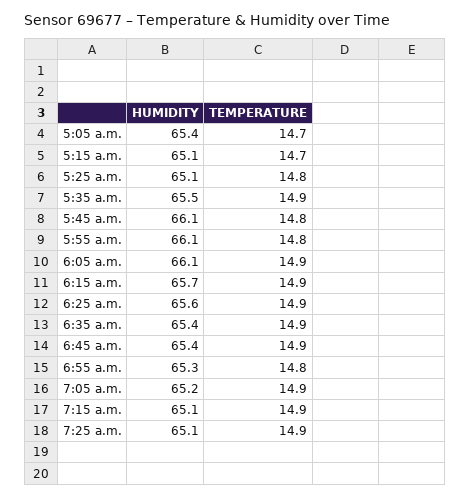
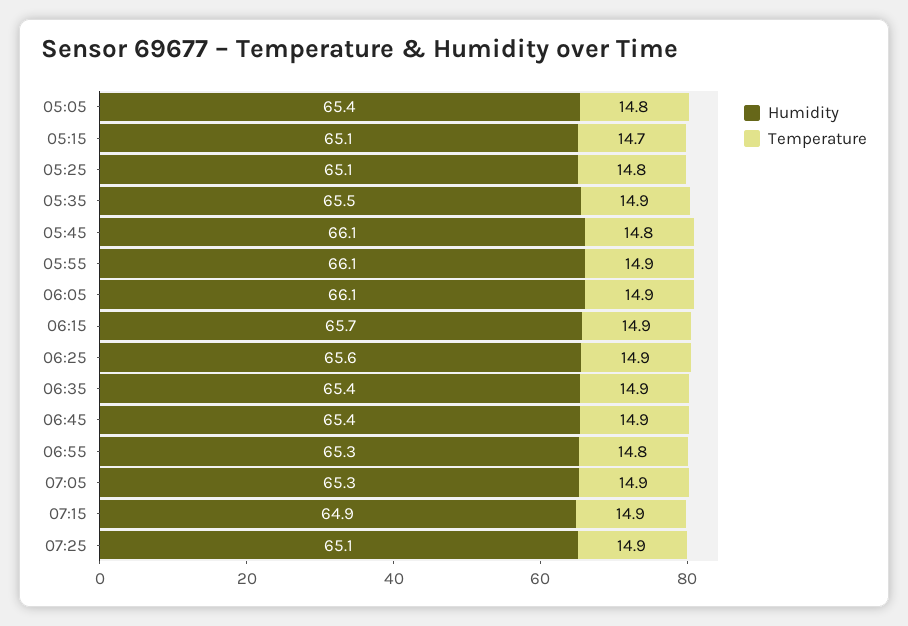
  {
    "HUMIDITY": {
      "5:05 a.m.": 65.4,
      "5:15 a.m.": 65.1,
      "5:25 a.m.": 65.1,
      "5:35 a.m.": 65.5,
      "5:45 a.m.": 66.1,
      "5:55 a.m.": 66.1,
      "6:05 a.m.": 66.1,
      "6:15 a.m.": 65.7,
      "6:25 a.m.": 65.6,
      "6:35 a.m.": 65.4,
      "6:45 a.m.": 65.4,
      "6:55 a.m.": 65.3,
-     "7:05 a.m.": 65.2,
+     "7:05 a.m.": 65.3,
-     "7:15 a.m.": 65.1,
+     "7:15 a.m.": 64.9,
      "7:25 a.m.": 65.1
    },
    "TEMPERATURE": {
-     "5:05 a.m.": 14.7,
+     "5:05 a.m.": 14.8,
      "5:15 a.m.": 14.7,
      "5:25 a.m.": 14.8,
      "5:35 a.m.": 14.9,
      "5:45 a.m.": 14.8,
-     "5:55 a.m.": 14.8,
+     "5:55 a.m.": 14.9,
      "6:05 a.m.": 14.9,
      "6:15 a.m.": 14.9,
      "6:25 a.m.": 14.9,
      "6:35 a.m.": 14.9,
      "6:45 a.m.": 14.9,
      "6:55 a.m.": 14.8,
      "7:05 a.m.": 14.9,
      "7:15 a.m.": 14.9,
      "7:25 a.m.": 14.9
    }
  }

